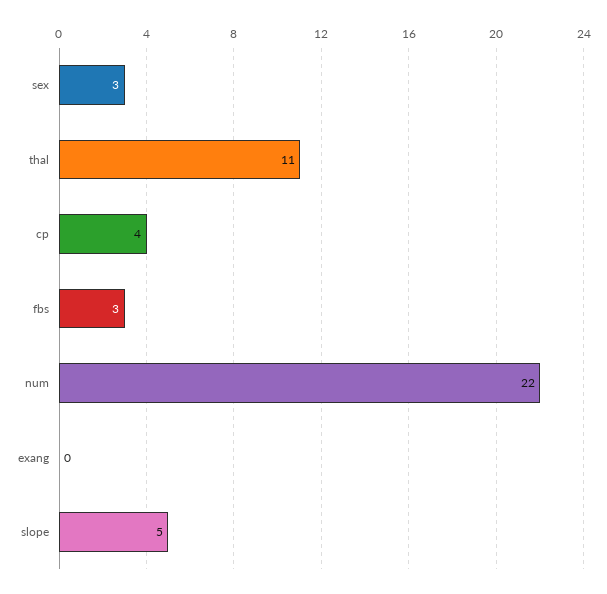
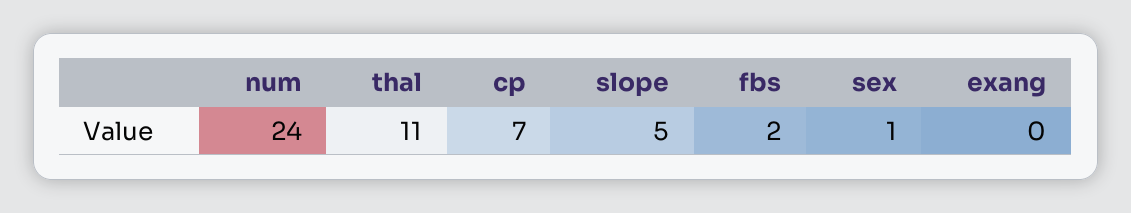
  {
-   "sex": 3,
+   "sex": 1,
    "thal": 11,
-   "cp": 4,
+   "cp": 7,
-   "fbs": 3,
+   "fbs": 2,
-   "num": 22,
+   "num": 24,
    "exang": 0,
    "slope": 5
  }

